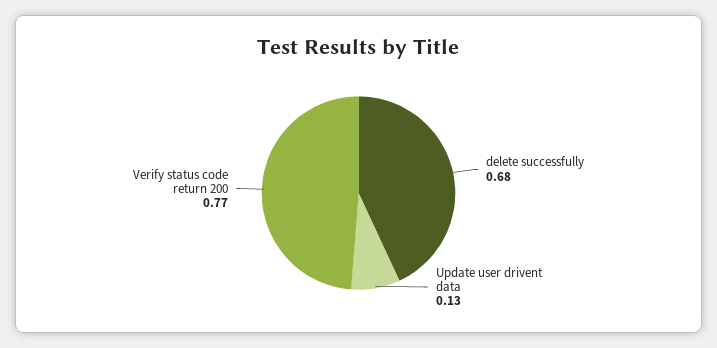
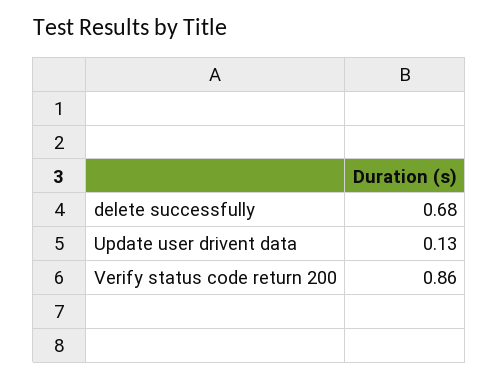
  {
    "delete successfully": 0.68,
    "Update user drivent data": 0.13,
-   "Verify status code return 200": 0.77
+   "Verify status code return 200": 0.86
  }

